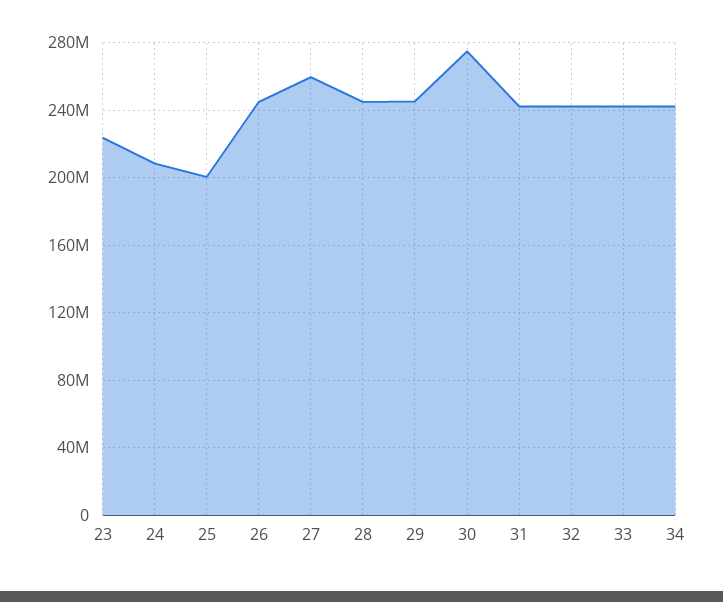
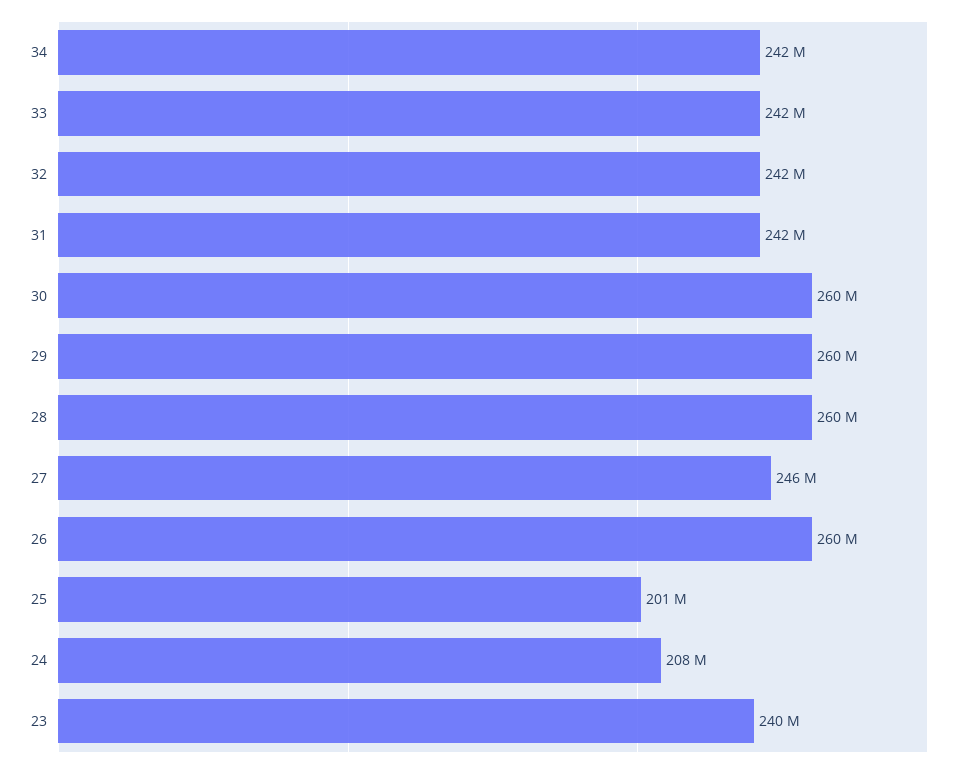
  {
-   "23": 225000000,
+   "23": 240000000,
    "24": 208000000,
    "25": 201000000,
-   "26": 245000000,
+   "26": 260000000,
-   "27": 260000000,
+   "27": 246000000,
-   "28": 245000000,
+   "28": 260000000,
-   "29": 245000000,
+   "29": 260000000,
-   "30": 275000000,
+   "30": 260000000,
    "31": 242000000,
    "32": 242000000,
    "33": 242000000,
    "34": 242000000
  }

